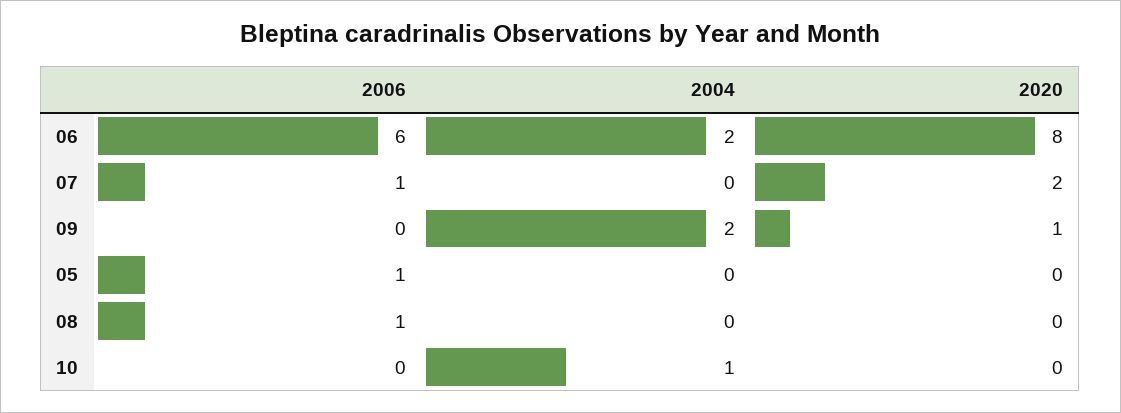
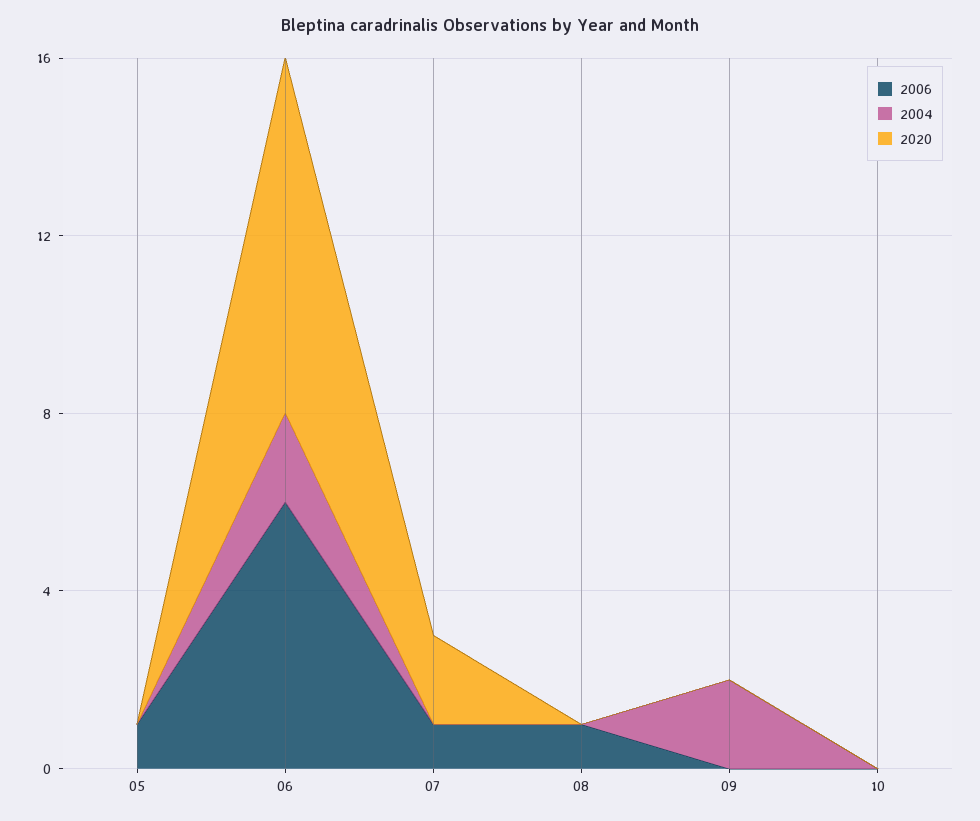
  {
    "2006": {
      "06": 6,
      "07": 1,
      "09": 0,
      "05": 1,
      "08": 1,
      "10": 0
    },
    "2004": {
      "06": 2,
      "07": 0,
      "09": 2,
      "05": 0,
      "08": 0,
-     "10": 1
+     "10": 0
    },
    "2020": {
      "06": 8,
      "07": 2,
-     "09": 1,
+     "09": 0,
      "05": 0,
      "08": 0,
      "10": 0
    }
  }

